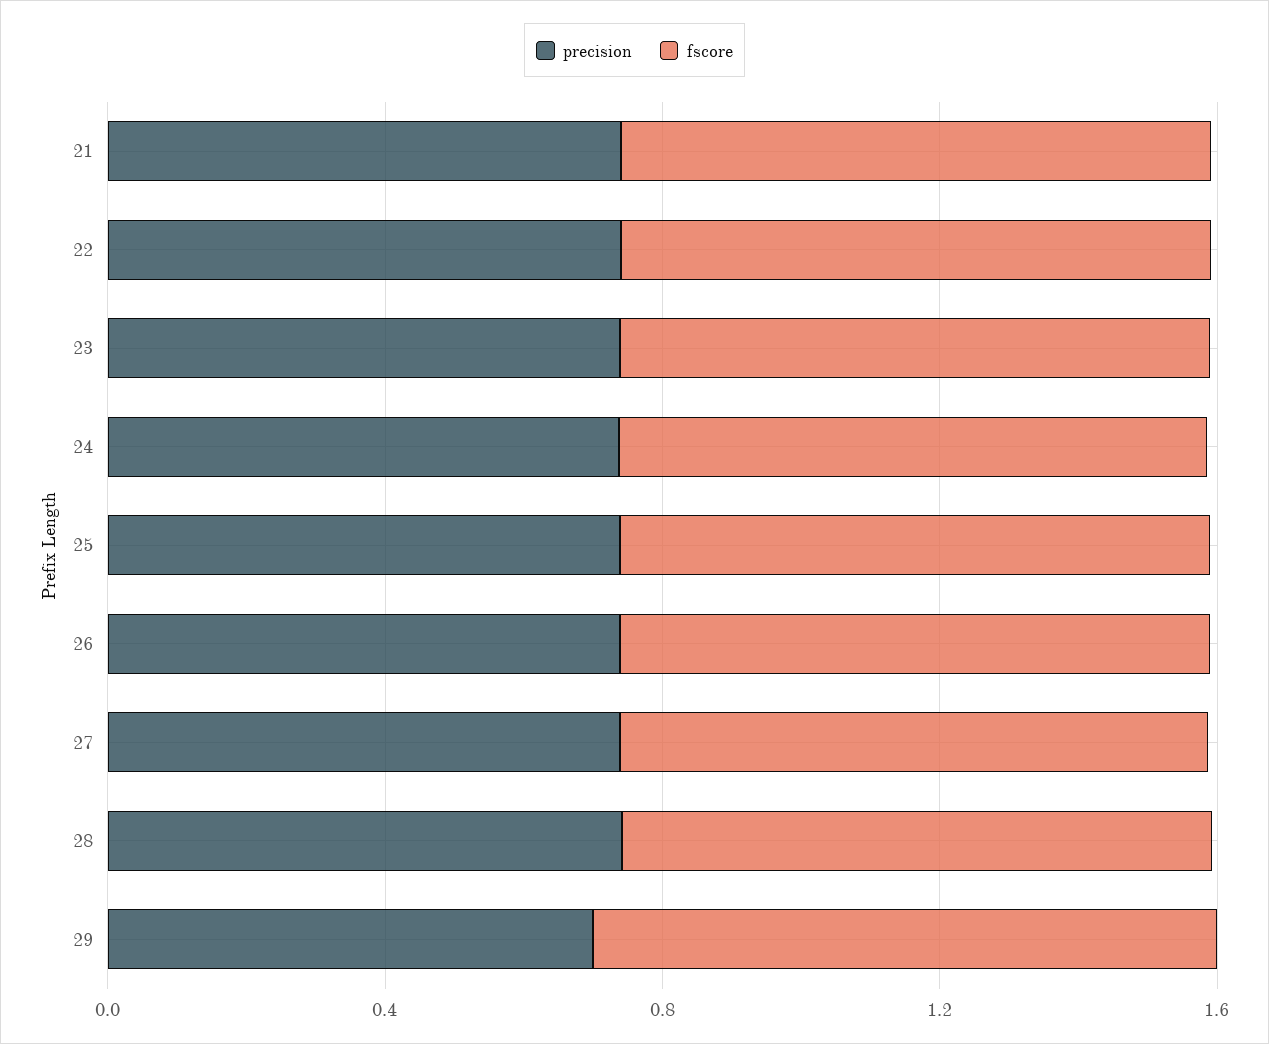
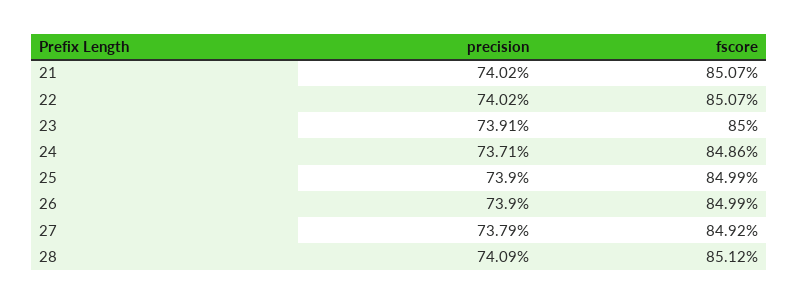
  {
    "precision": {
      "21": 0.7402,
      "22": 0.7402,
      "23": 0.7391,
      "24": 0.7371,
      "25": 0.739,
      "26": 0.739,
      "27": 0.7379,
-     "28": 0.7409,
+     "28": 0.7409
-     "29": 0.7
    },
    "fscore": {
      "21": 0.8507,
      "22": 0.8507,
      "23": 0.85,
      "24": 0.8486,
      "25": 0.8499,
      "26": 0.8499,
      "27": 0.8492,
-     "28": 0.8512,
+     "28": 0.8512
-     "29": 0.9
    }
  }

